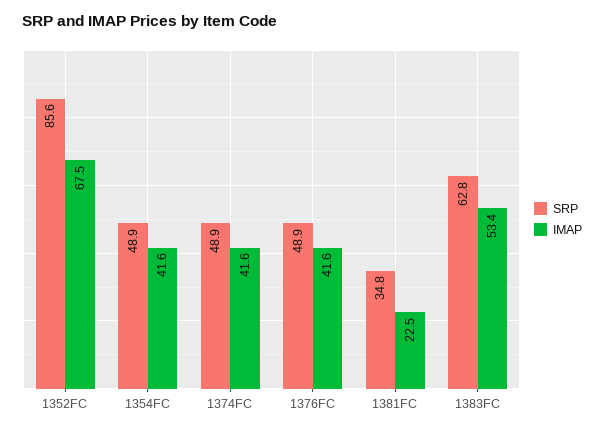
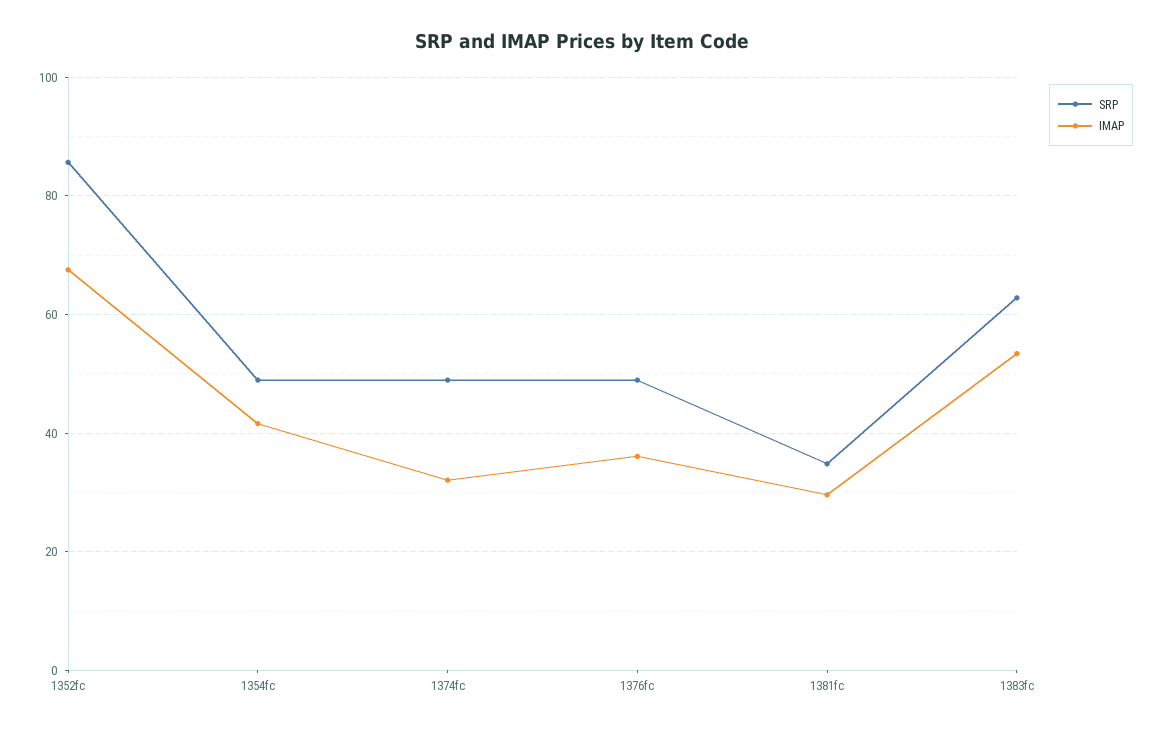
  {
    "SRP": {
      "1352FC": 85.6,
      "1354FC": 48.9,
      "1374FC": 48.9,
      "1376FC": 48.9,
      "1381FC": 34.8,
      "1383FC": 62.8
    },
    "IMAP": {
      "1352FC": 67.5,
      "1354FC": 41.6,
-     "1374FC": 41.6,
+     "1374FC": 32,
-     "1376FC": 41.6,
+     "1376FC": 36,
-     "1381FC": 22.5,
+     "1381FC": 30,
      "1383FC": 53.4
    }
  }

